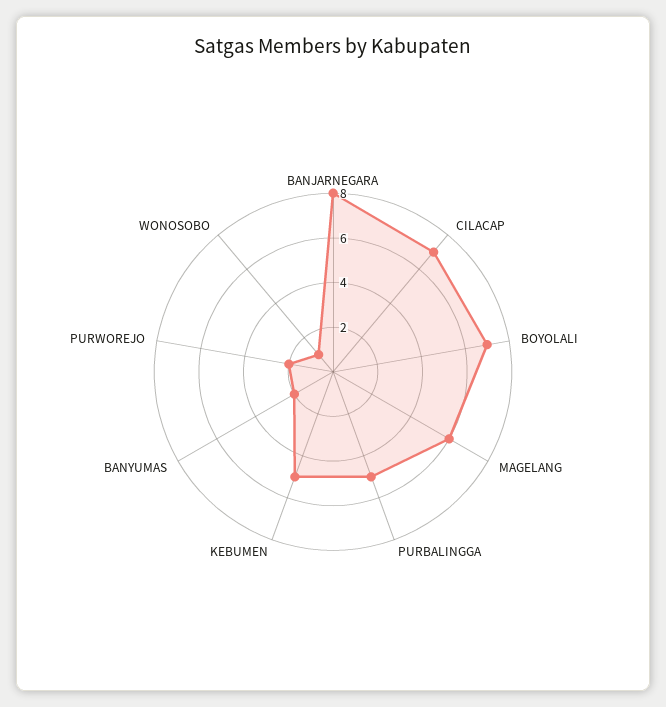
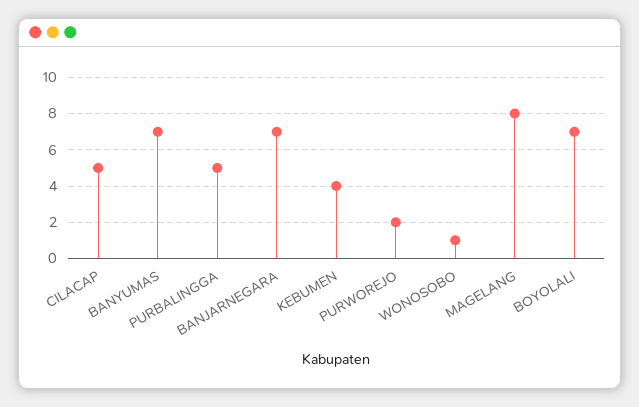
  {
-   "BANJARNEGARA": 8,
+   "BANJARNEGARA": 7,
-   "CILACAP": 7,
+   "CILACAP": 5,
    "BOYOLALI": 7,
-   "MAGELANG": 6,
+   "MAGELANG": 8,
    "PURBALINGGA": 5,
-   "KEBUMEN": 5,
+   "KEBUMEN": 4,
-   "BANYUMAS": 2,
+   "BANYUMAS": 7,
    "PURWOREJO": 2,
    "WONOSOBO": 1
  }

